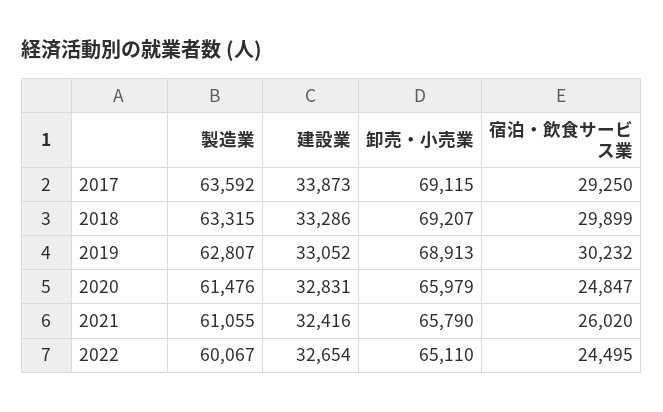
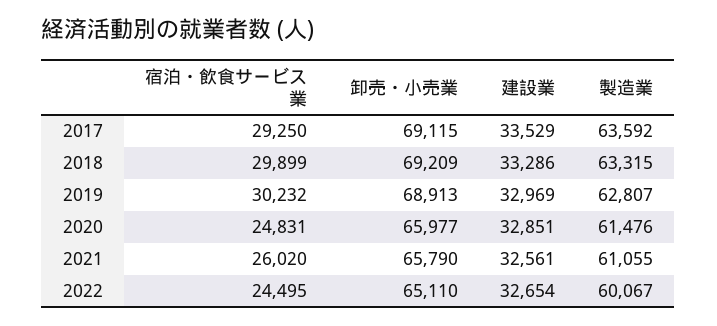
  {
    "製造業": {
      "2017": 63592,
      "2018": 63315,
      "2019": 62807,
      "2020": 61476,
      "2021": 61055,
      "2022": 60067
    },
    "建設業": {
-     "2017": 33873,
+     "2017": 33529,
      "2018": 33286,
-     "2019": 33052,
+     "2019": 32969,
-     "2020": 32831,
+     "2020": 32851,
-     "2021": 32416,
+     "2021": 32561,
      "2022": 32654
    },
    "卸売・小売業": {
      "2017": 69115,
-     "2018": 69207,
+     "2018": 69209,
      "2019": 68913,
-     "2020": 65979,
+     "2020": 65977,
      "2021": 65790,
      "2022": 65110
    },
    "宿泊・飲食サービス業": {
      "2017": 29250,
      "2018": 29899,
      "2019": 30232,
-     "2020": 24847,
+     "2020": 24831,
      "2021": 26020,
      "2022": 24495
    }
  }

